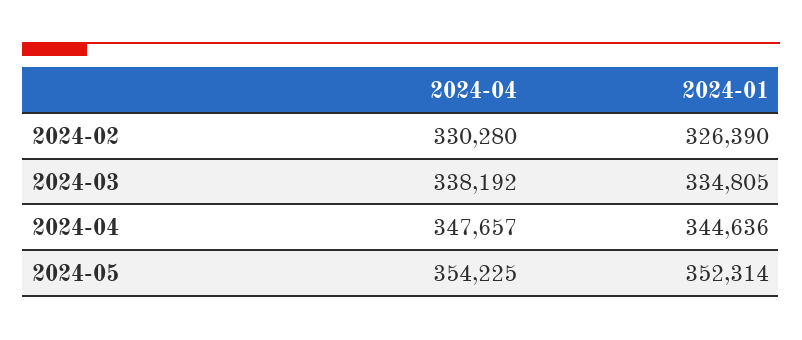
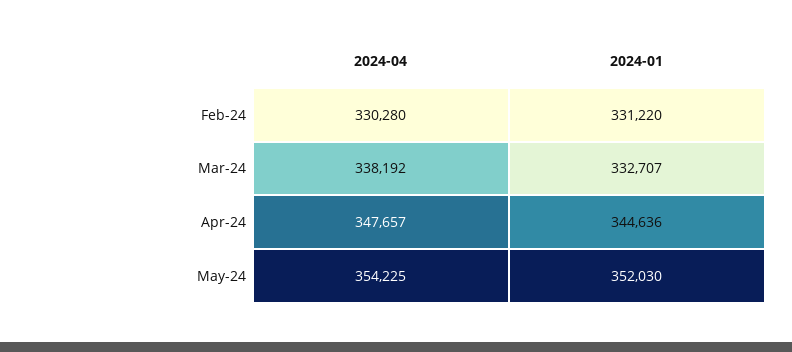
  {
    "2024-04": {
      "2024-02": 330280,
      "2024-03": 338192,
      "2024-04": 347657,
      "2024-05": 354225
    },
    "2024-01": {
-     "2024-02": 326390,
+     "2024-02": 331220,
-     "2024-03": 334805,
+     "2024-03": 332707,
      "2024-04": 344636,
-     "2024-05": 352314
+     "2024-05": 352030
    }
  }

